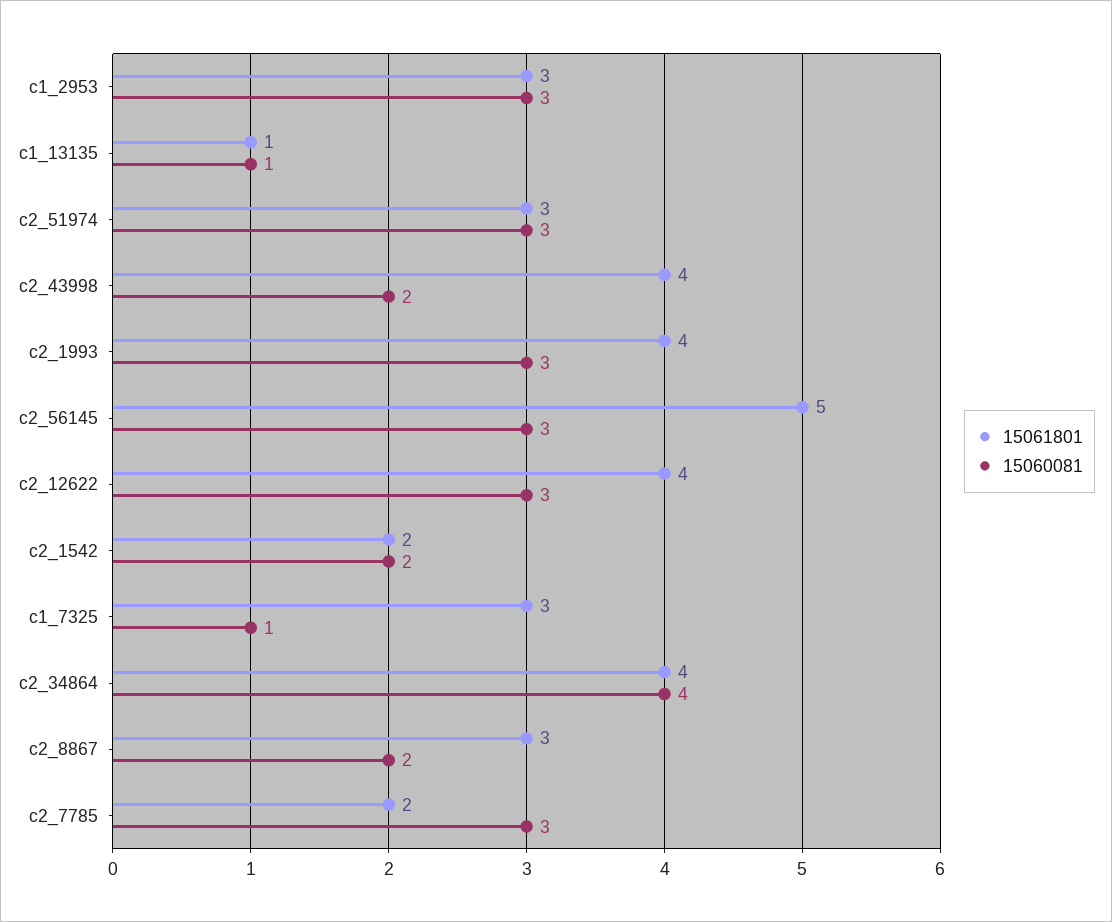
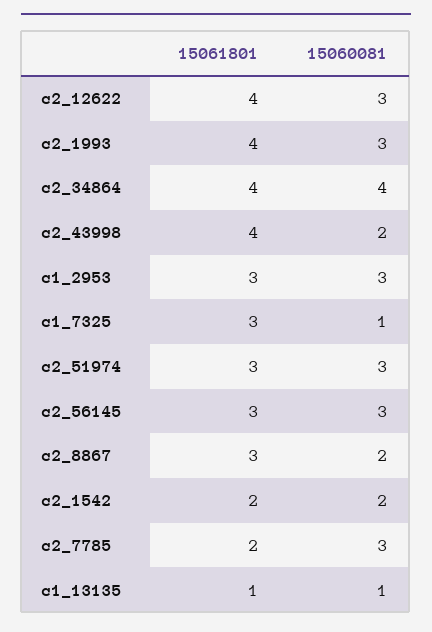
  {
    "15061801": {
      "c1_2953": 3,
      "c1_13135": 1,
      "c2_51974": 3,
      "c2_43998": 4,
      "c2_1993": 4,
-     "c2_56145": 5,
+     "c2_56145": 3,
      "c2_12622": 4,
      "c2_1542": 2,
      "c1_7325": 3,
      "c2_34864": 4,
      "c2_8867": 3,
      "c2_7785": 2
    },
    "15060081": {
      "c1_2953": 3,
      "c1_13135": 1,
      "c2_51974": 3,
      "c2_43998": 2,
      "c2_1993": 3,
      "c2_56145": 3,
      "c2_12622": 3,
      "c2_1542": 2,
      "c1_7325": 1,
      "c2_34864": 4,
      "c2_8867": 2,
      "c2_7785": 3
    }
  }

